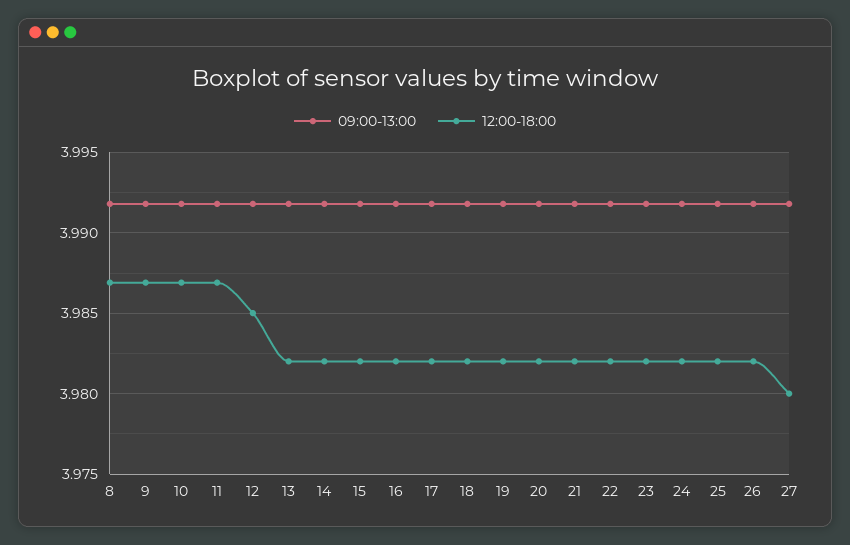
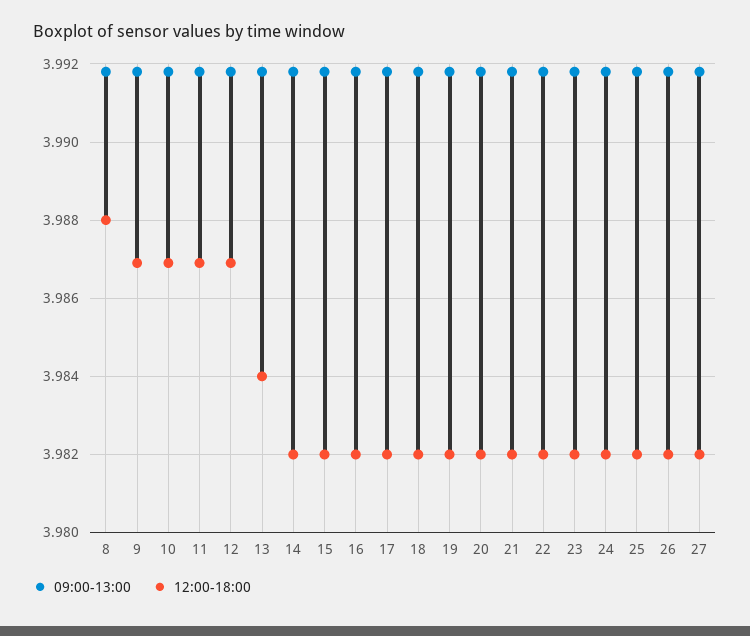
  {
    "09:00-13:00": {
      "8": 3.992,
      "9": 3.992,
      "10": 3.992,
      "11": 3.992,
      "12": 3.992,
      "13": 3.992,
      "14": 3.992,
      "15": 3.992,
      "16": 3.992,
      "17": 3.992,
      "18": 3.992,
      "19": 3.992,
      "20": 3.992,
      "21": 3.992,
      "22": 3.992,
      "23": 3.992,
      "24": 3.992,
      "25": 3.992,
      "26": 3.992,
      "27": 3.992
    },
    "12:00-18:00": {
-     "8": 3.987,
+     "8": 3.988,
      "9": 3.987,
      "10": 3.987,
      "11": 3.987,
-     "12": 3.985,
+     "12": 3.987,
-     "13": 3.982,
+     "13": 3.984,
      "14": 3.982,
      "15": 3.982,
      "16": 3.982,
      "17": 3.982,
      "18": 3.982,
      "19": 3.982,
      "20": 3.982,
      "21": 3.982,
      "22": 3.982,
      "23": 3.982,
      "24": 3.982,
      "25": 3.982,
      "26": 3.982,
-     "27": 3.98
+     "27": 3.982
    }
  }

